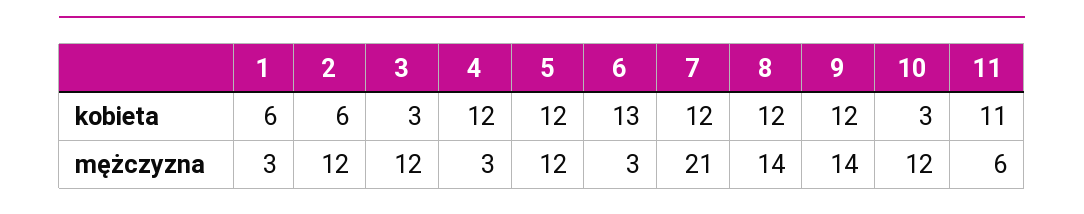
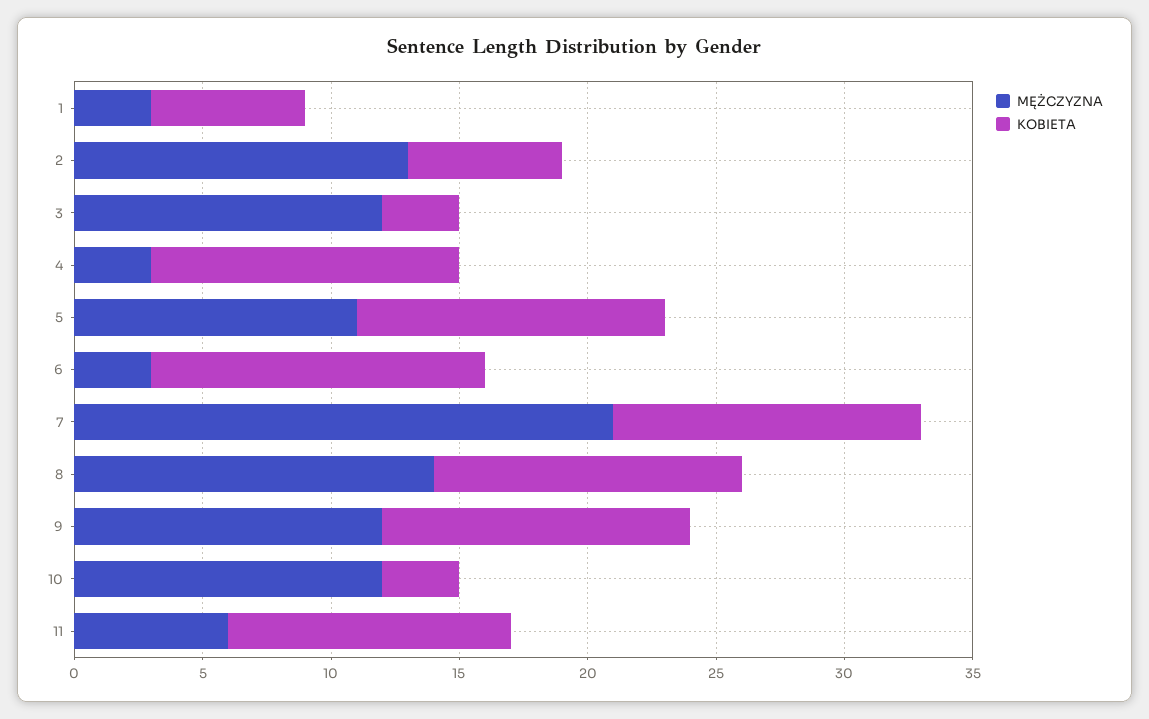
  {
    "kobieta": {
      "1": 6,
      "2": 6,
      "3": 3,
      "4": 12,
      "5": 12,
      "6": 13,
      "7": 12,
      "8": 12,
      "9": 12,
      "10": 3,
      "11": 11
    },
    "mężczyzna": {
      "1": 3,
-     "2": 12,
+     "2": 13,
      "3": 12,
      "4": 3,
-     "5": 12,
+     "5": 11,
      "6": 3,
      "7": 21,
      "8": 14,
-     "9": 14,
+     "9": 12,
      "10": 12,
      "11": 6
    }
  }

